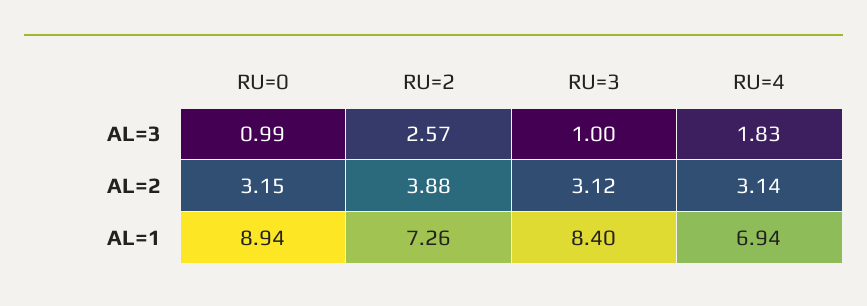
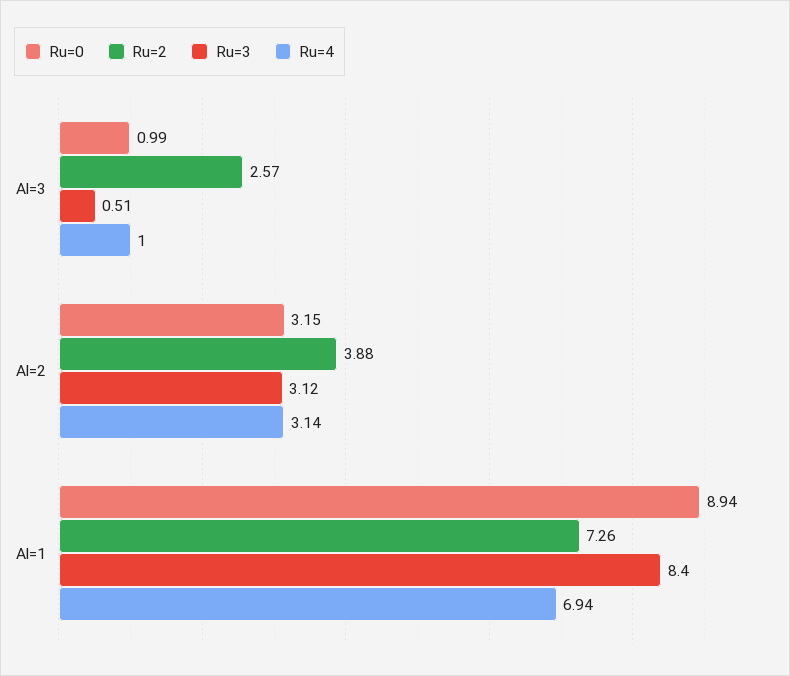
  {
    "RU=0": {
      "AL=3": 0.99,
      "AL=2": 3.15,
      "AL=1": 8.94
    },
    "RU=2": {
      "AL=3": 2.57,
      "AL=2": 3.88,
      "AL=1": 7.26
    },
    "RU=3": {
-     "AL=3": 1,
+     "AL=3": 0.51,
      "AL=2": 3.12,
      "AL=1": 8.4
    },
    "RU=4": {
-     "AL=3": 1.83,
+     "AL=3": 1,
      "AL=2": 3.14,
      "AL=1": 6.94
    }
  }

